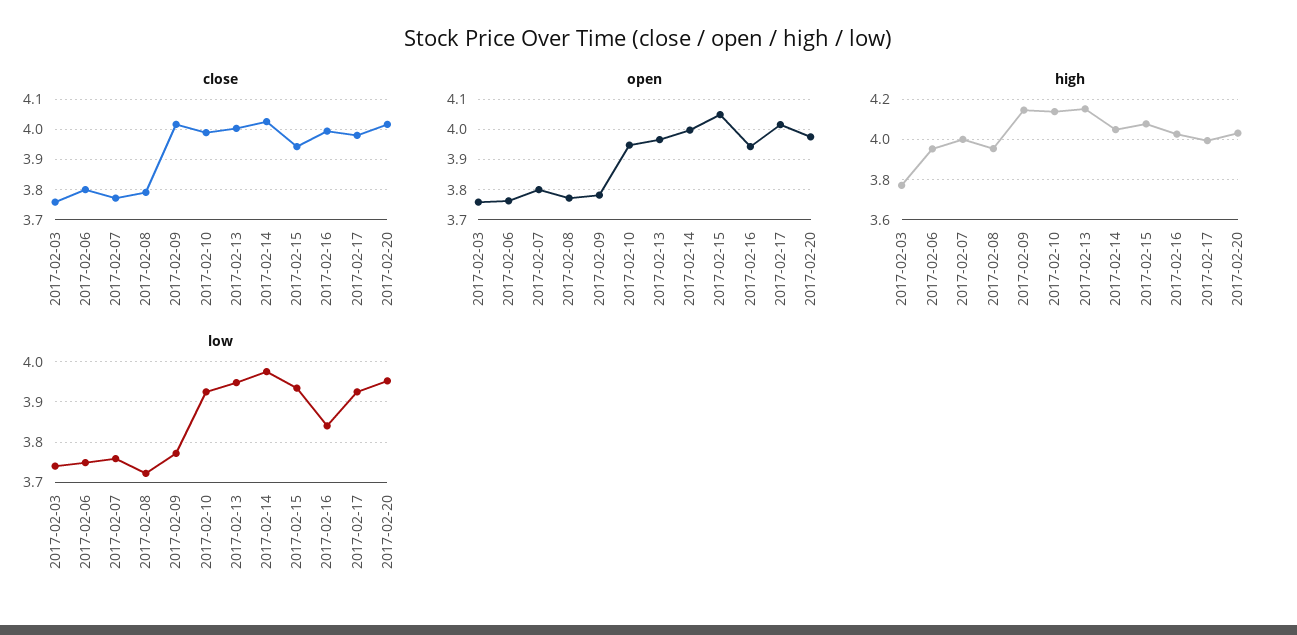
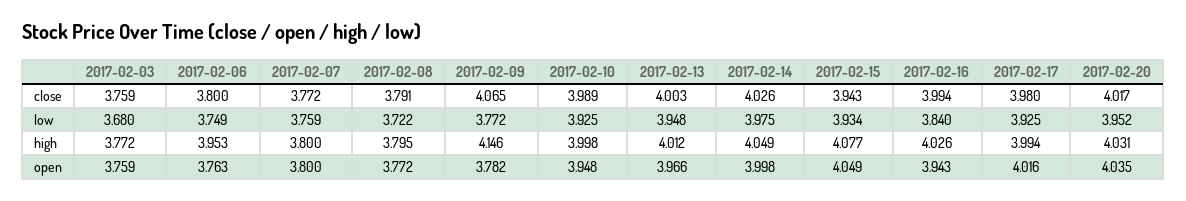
  {
    "close": {
      "2017-02-03": 3.759,
      "2017-02-06": 3.8,
      "2017-02-07": 3.772,
      "2017-02-08": 3.791,
-     "2017-02-09": 4.02,
+     "2017-02-09": 4.065,
      "2017-02-10": 3.989,
      "2017-02-13": 4.003,
      "2017-02-14": 4.026,
      "2017-02-15": 3.943,
      "2017-02-16": 3.994,
      "2017-02-17": 3.98,
      "2017-02-20": 4.017
    },
    "open": {
      "2017-02-03": 3.759,
      "2017-02-06": 3.763,
      "2017-02-07": 3.8,
      "2017-02-08": 3.772,
      "2017-02-09": 3.782,
      "2017-02-10": 3.948,
      "2017-02-13": 3.966,
      "2017-02-14": 3.998,
      "2017-02-15": 4.049,
      "2017-02-16": 3.943,
      "2017-02-17": 4.016,
-     "2017-02-20": 3.98
+     "2017-02-20": 4.035
    },
    "high": {
      "2017-02-03": 3.772,
      "2017-02-06": 3.953,
-     "2017-02-07": 4,
+     "2017-02-07": 3.8,
-     "2017-02-08": 3.95,
+     "2017-02-08": 3.795,
      "2017-02-09": 4.146,
-     "2017-02-10": 4.15,
+     "2017-02-10": 3.998,
-     "2017-02-13": 4.15,
+     "2017-02-13": 4.012,
      "2017-02-14": 4.049,
      "2017-02-15": 4.077,
      "2017-02-16": 4.026,
      "2017-02-17": 3.994,
      "2017-02-20": 4.031
    },
    "low": {
-     "2017-02-03": 3.74,
+     "2017-02-03": 3.68,
      "2017-02-06": 3.749,
      "2017-02-07": 3.759,
      "2017-02-08": 3.722,
      "2017-02-09": 3.772,
      "2017-02-10": 3.925,
      "2017-02-13": 3.948,
      "2017-02-14": 3.975,
      "2017-02-15": 3.934,
      "2017-02-16": 3.84,
      "2017-02-17": 3.925,
      "2017-02-20": 3.952
    }
  }

